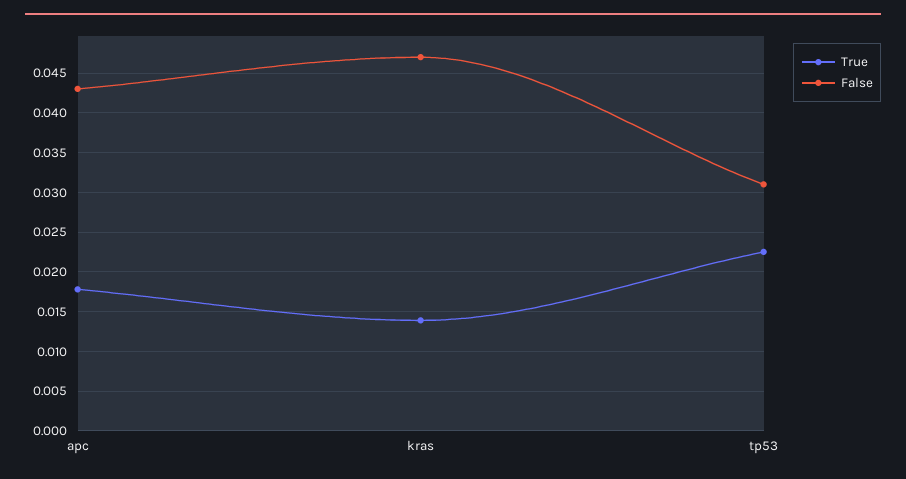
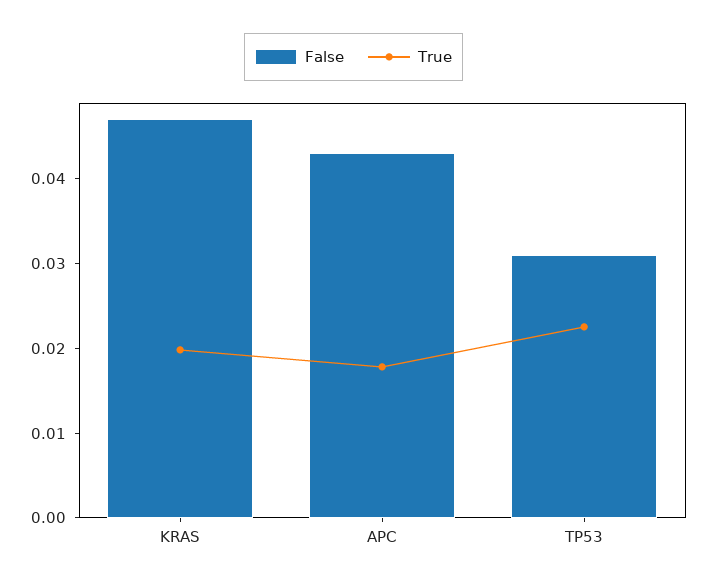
  {
    "True": {
      "apc": 0.018,
-     "kras": 0.014,
+     "kras": 0.02,
      "tp53": 0.023
    },
    "False": {
      "apc": 0.043,
      "kras": 0.047,
      "tp53": 0.031
    }
  }

